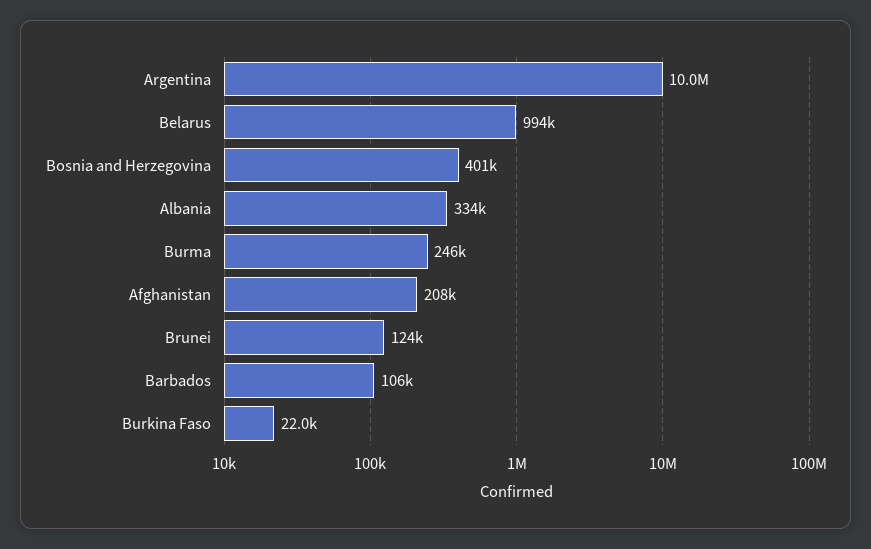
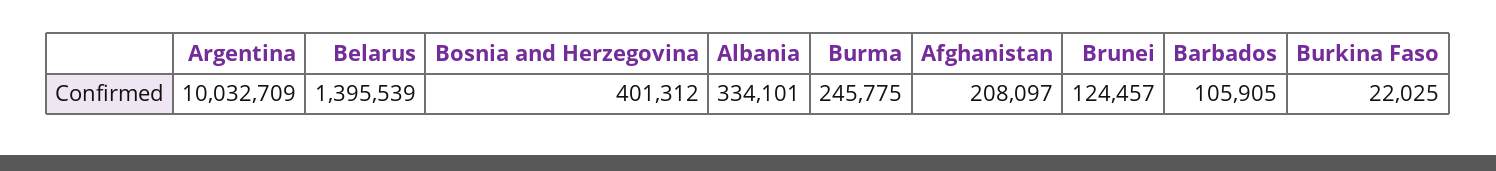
  {
    "Argentina": 10032709,
-   "Belarus": 994000,
+   "Belarus": 1395539,
    "Bosnia and Herzegovina": 401312,
    "Albania": 334101,
    "Burma": 245775,
    "Afghanistan": 208097,
    "Brunei": 124457,
    "Barbados": 105905,
    "Burkina Faso": 22025
  }

